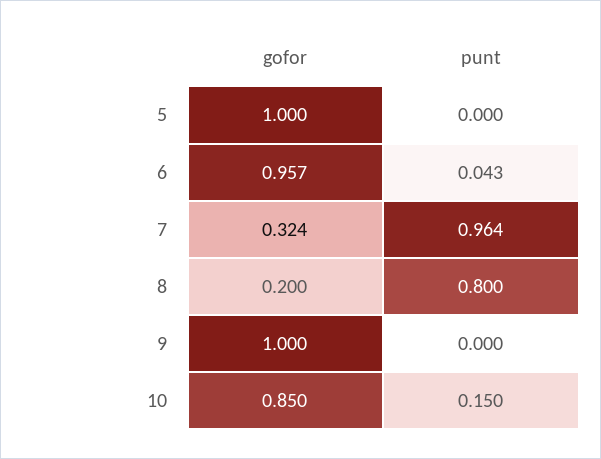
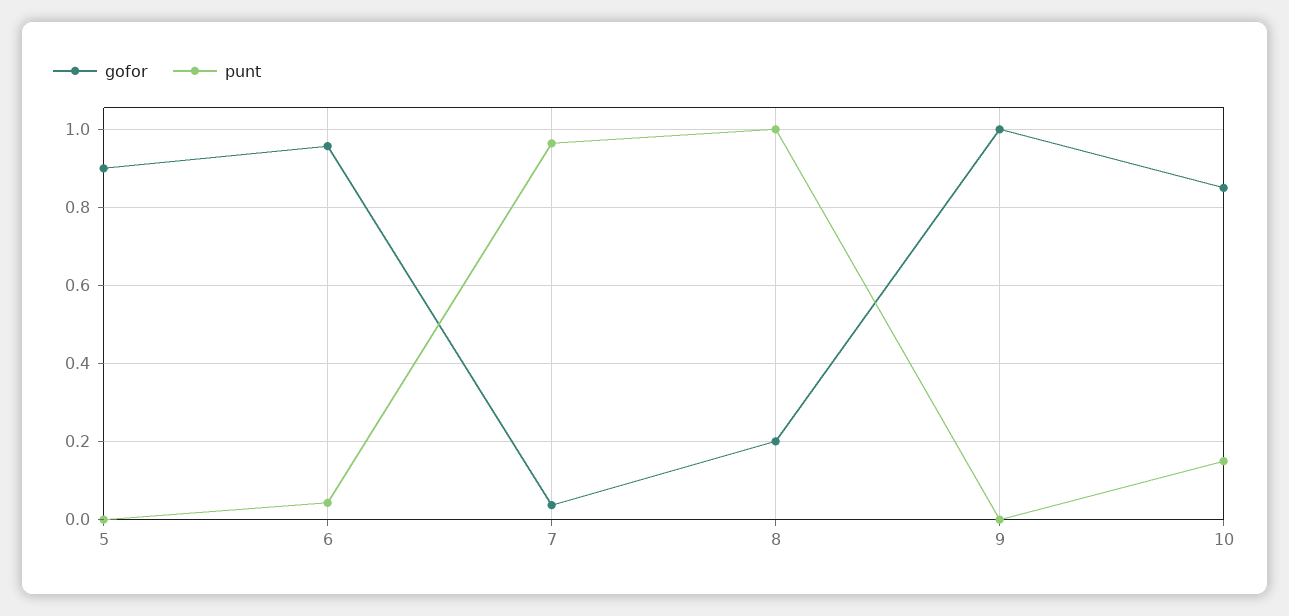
  {
    "gofor": {
-     "5": 1,
+     "5": 0.9,
      "6": 0.957,
-     "7": 0.324,
+     "7": 0.04,
      "8": 0.2,
      "9": 1,
      "10": 0.85
    },
    "punt": {
      "5": 0,
      "6": 0.043,
      "7": 0.964,
-     "8": 0.8,
+     "8": 1,
      "9": 0,
      "10": 0.15
    }
  }

